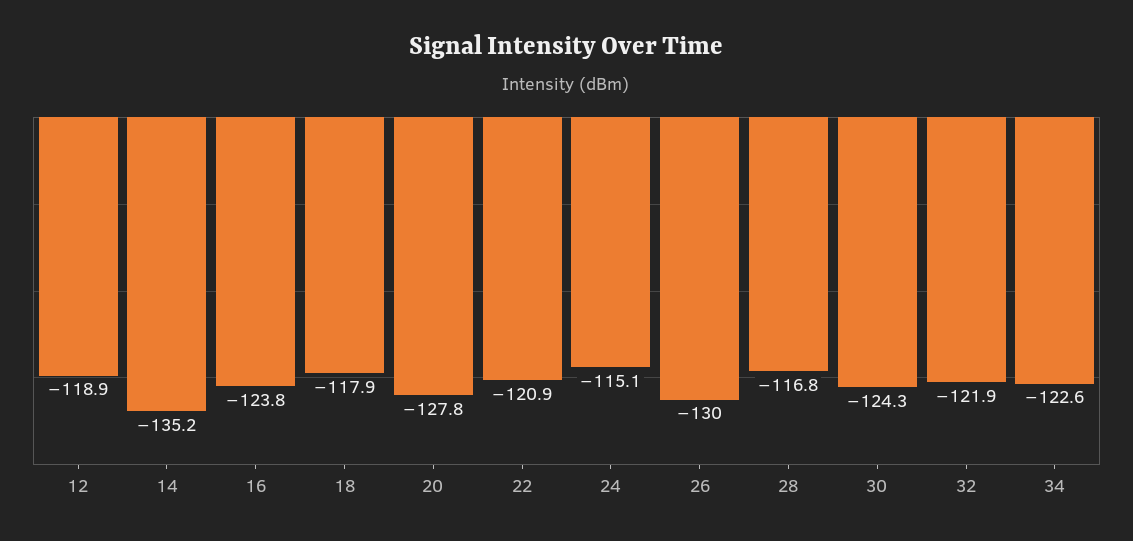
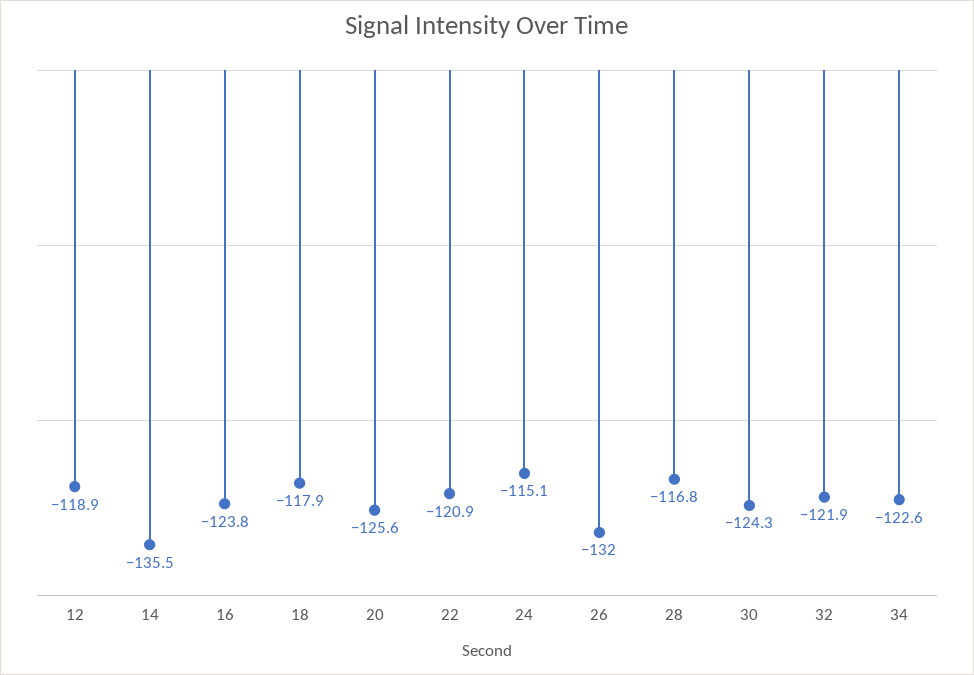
  {
    "12": -118.9,
-   "14": -135.2,
+   "14": -135.5,
    "16": -123.8,
    "18": -117.9,
-   "20": -127.8,
+   "20": -125.6,
    "22": -120.9,
    "24": -115.1,
-   "26": -130,
+   "26": -132,
    "28": -116.8,
    "30": -124.3,
    "32": -121.9,
    "34": -122.6
  }

